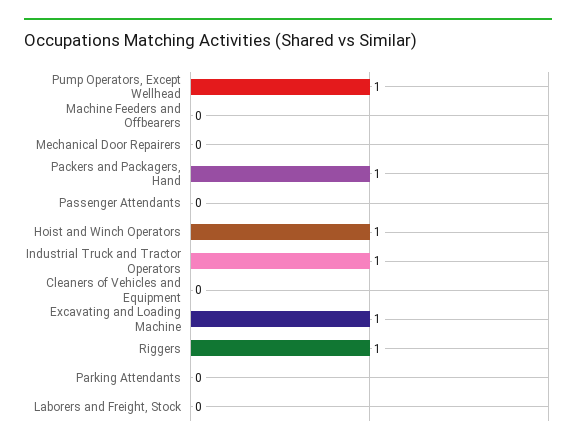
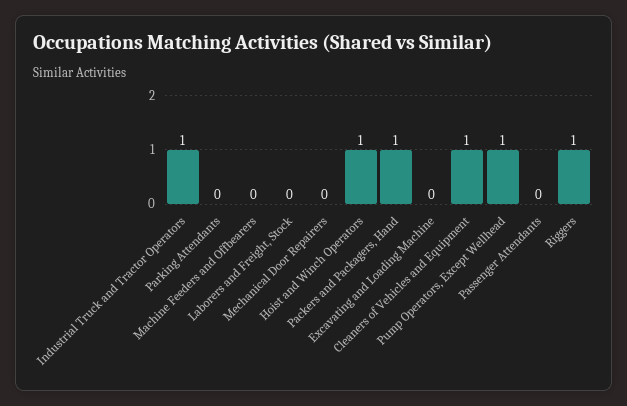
  {
    "Pump Operators, Except Wellhead": 1,
    "Machine Feeders and Offbearers": 0,
    "Mechanical Door Repairers": 0,
    "Packers and Packagers, Hand": 1,
    "Passenger Attendants": 0,
    "Hoist and Winch Operators": 1,
    "Industrial Truck and Tractor Operators": 1,
-   "Cleaners of Vehicles and Equipment": 0,
+   "Cleaners of Vehicles and Equipment": 1,
-   "Excavating and Loading Machine": 1,
+   "Excavating and Loading Machine": 0,
    "Riggers": 1,
    "Parking Attendants": 0,
    "Laborers and Freight, Stock": 0
  }

